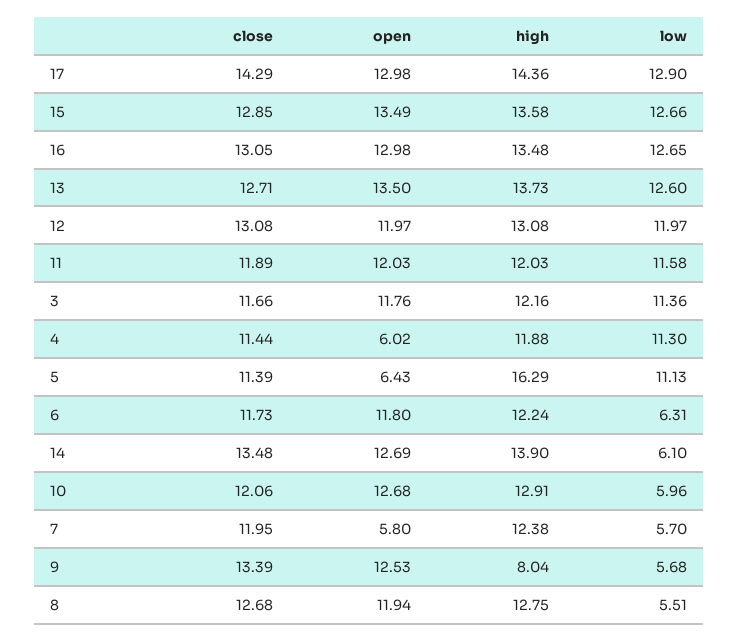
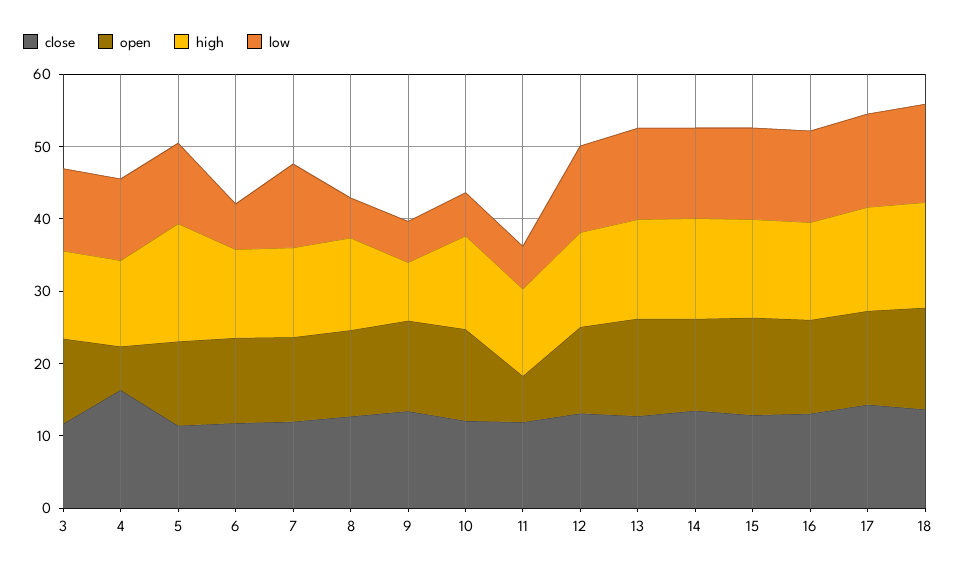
  {
    "close": {
      "17": 14.29,
      "15": 12.85,
      "16": 13.05,
      "13": 12.71,
      "12": 13.08,
      "11": 11.89,
      "3": 11.66,
-     "4": 11.44,
+     "4": 16,
      "5": 11.39,
      "6": 11.73,
      "14": 13.48,
      "10": 12.06,
      "7": 11.95,
      "9": 13.39,
-     "8": 12.68
+     "8": 12.68,
+     "18": 14
    },
    "open": {
      "17": 12.98,
      "15": 13.49,
      "16": 12.98,
      "13": 13.5,
      "12": 11.97,
-     "11": 12.03,
+     "11": 6,
      "3": 11.76,
      "4": 6.02,
-     "5": 6.43,
+     "5": 12,
      "6": 11.8,
      "14": 12.69,
      "10": 12.68,
-     "7": 5.8,
+     "7": 12,
      "9": 12.53,
-     "8": 11.94
+     "8": 11.94,
+     "18": 14
    },
    "high": {
      "17": 14.36,
      "15": 13.58,
      "16": 13.48,
      "13": 13.73,
      "12": 13.08,
      "11": 12.03,
      "3": 12.16,
      "4": 11.88,
      "5": 16.29,
      "6": 12.24,
      "14": 13.9,
      "10": 12.91,
      "7": 12.38,
      "9": 8.04,
-     "8": 12.75
+     "8": 12.75,
+     "18": 14
    },
    "low": {
      "17": 12.9,
      "15": 12.66,
      "16": 12.65,
      "13": 12.6,
      "12": 11.97,
-     "11": 11.58,
+     "11": 6,
      "3": 11.36,
      "4": 11.3,
      "5": 11.13,
      "6": 6.31,
-     "14": 6.1,
+     "14": 12,
      "10": 5.96,
-     "7": 5.7,
+     "7": 12,
      "9": 5.68,
-     "8": 5.51
+     "8": 5.51,
+     "18": 14
    }
  }

